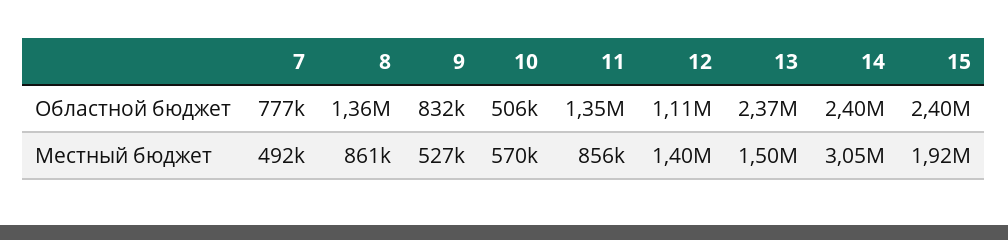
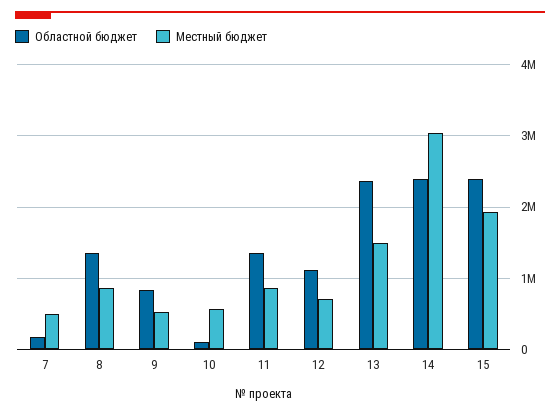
  {
    "Областной бюджет": {
-     "7": 777000,
+     "7": 200000,
      "8": 1360000,
      "9": 832000,
-     "10": 506000,
+     "10": 100000,
      "11": 1350000,
      "12": 1110000,
      "13": 2370000,
      "14": 2400000,
      "15": 2400000
    },
    "Местный бюджет": {
      "7": 492000,
      "8": 861000,
      "9": 527000,
      "10": 570000,
      "11": 856000,
-     "12": 1400000,
+     "12": 700000,
      "13": 1500000,
      "14": 3050000,
      "15": 1920000
    }
  }

